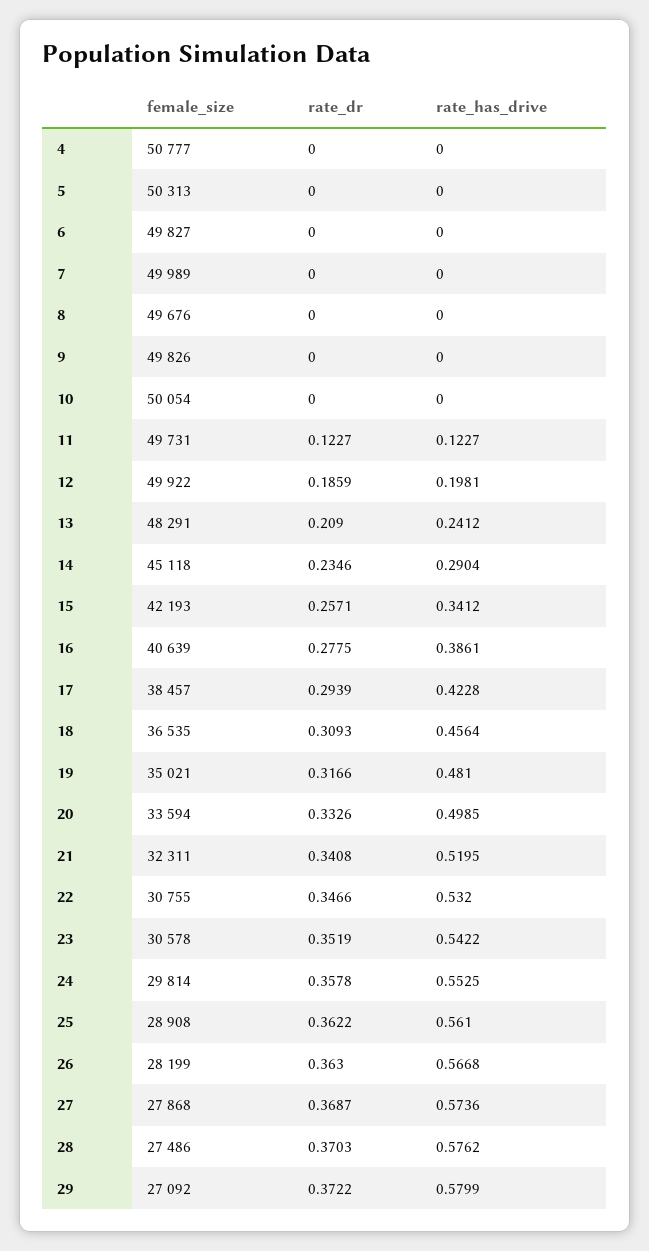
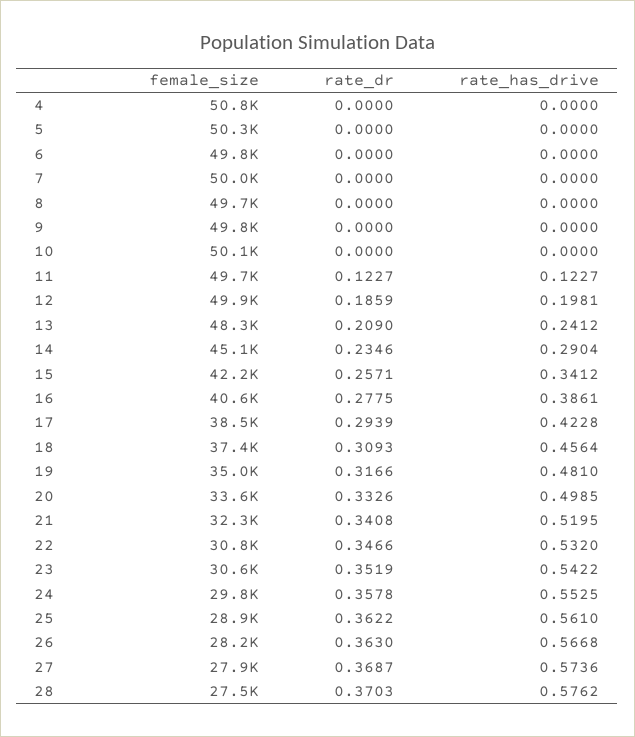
  {
    "female_size": {
      "4": 50777,
      "5": 50313,
      "6": 49827,
      "7": 49989,
      "8": 49676,
      "9": 49826,
      "10": 50054,
      "11": 49731,
      "12": 49922,
      "13": 48291,
      "14": 45118,
      "15": 42193,
      "16": 40639,
      "17": 38457,
-     "18": 36535,
+     "18": 37400,
      "19": 35021,
      "20": 33594,
      "21": 32311,
      "22": 30755,
      "23": 30578,
      "24": 29814,
      "25": 28908,
      "26": 28199,
      "27": 27868,
-     "28": 27486,
+     "28": 27486
-     "29": 27092
    },
    "rate_dr": {
      "4": 0,
      "5": 0,
      "6": 0,
      "7": 0,
      "8": 0,
      "9": 0,
      "10": 0,
      "11": 0.1227,
      "12": 0.1859,
      "13": 0.209,
      "14": 0.2346,
      "15": 0.2571,
      "16": 0.2775,
      "17": 0.2939,
      "18": 0.3093,
      "19": 0.3166,
      "20": 0.3326,
      "21": 0.3408,
      "22": 0.3466,
      "23": 0.3519,
      "24": 0.3578,
      "25": 0.3622,
      "26": 0.363,
      "27": 0.3687,
-     "28": 0.3703,
+     "28": 0.3703
-     "29": 0.3722
    },
    "rate_has_drive": {
      "4": 0,
      "5": 0,
      "6": 0,
      "7": 0,
      "8": 0,
      "9": 0,
      "10": 0,
      "11": 0.1227,
      "12": 0.1981,
      "13": 0.2412,
      "14": 0.2904,
      "15": 0.3412,
      "16": 0.3861,
      "17": 0.4228,
      "18": 0.4564,
      "19": 0.481,
      "20": 0.4985,
      "21": 0.5195,
      "22": 0.532,
      "23": 0.5422,
      "24": 0.5525,
      "25": 0.561,
      "26": 0.5668,
      "27": 0.5736,
-     "28": 0.5762,
+     "28": 0.5762
-     "29": 0.5799
    }
  }

